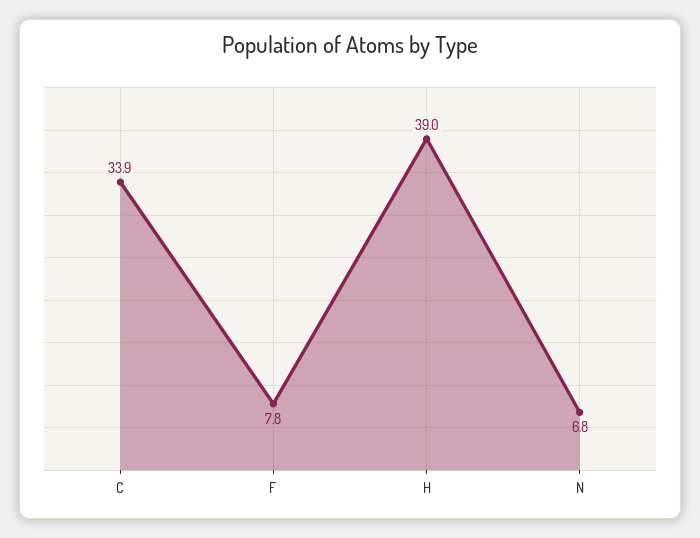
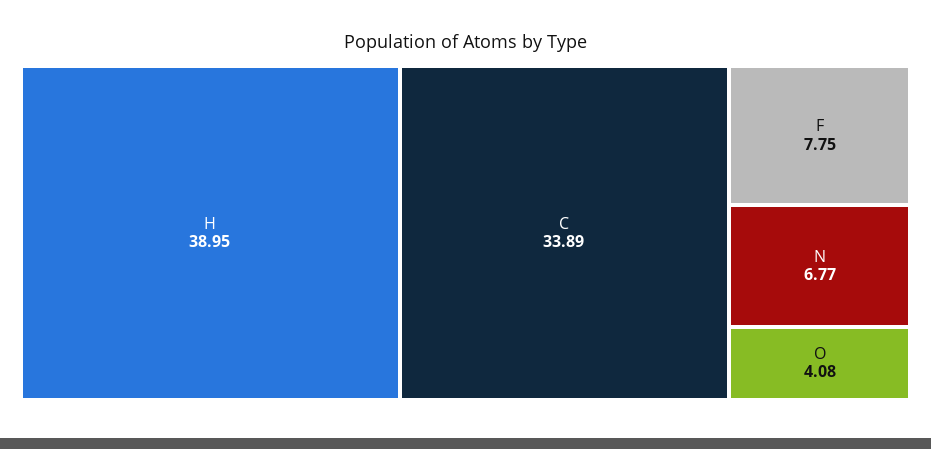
  {
    "C": 33.89,
    "F": 7.75,
    "H": 38.95,
-   "N": 6.77
+   "N": 6.77,
+   "O": 4.08
  }

